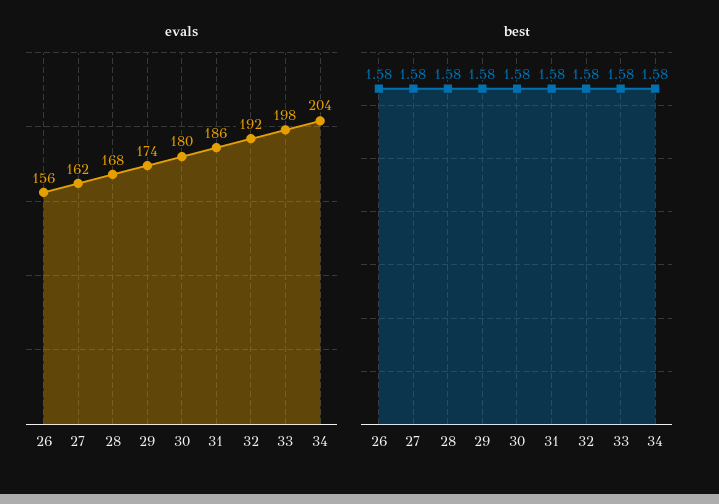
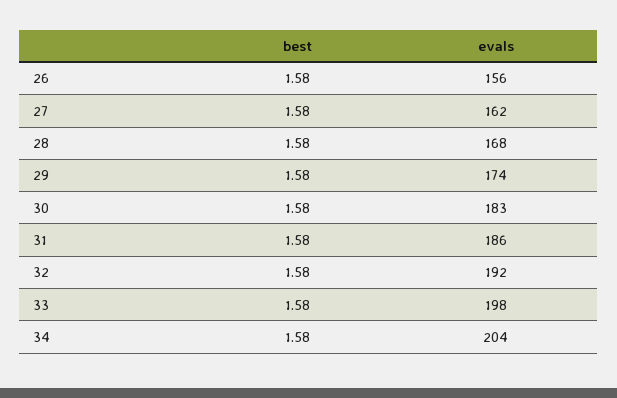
  {
    "evals": {
      "26": 156,
      "27": 162,
      "28": 168,
      "29": 174,
-     "30": 180,
+     "30": 183,
      "31": 186,
      "32": 192,
      "33": 198,
      "34": 204
    },
    "best": {
      "26": 1.58,
      "27": 1.58,
      "28": 1.58,
      "29": 1.58,
      "30": 1.58,
      "31": 1.58,
      "32": 1.58,
      "33": 1.58,
      "34": 1.58
    }
  }

